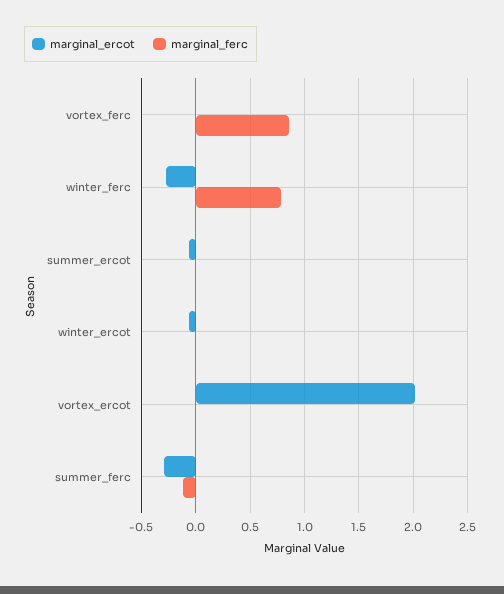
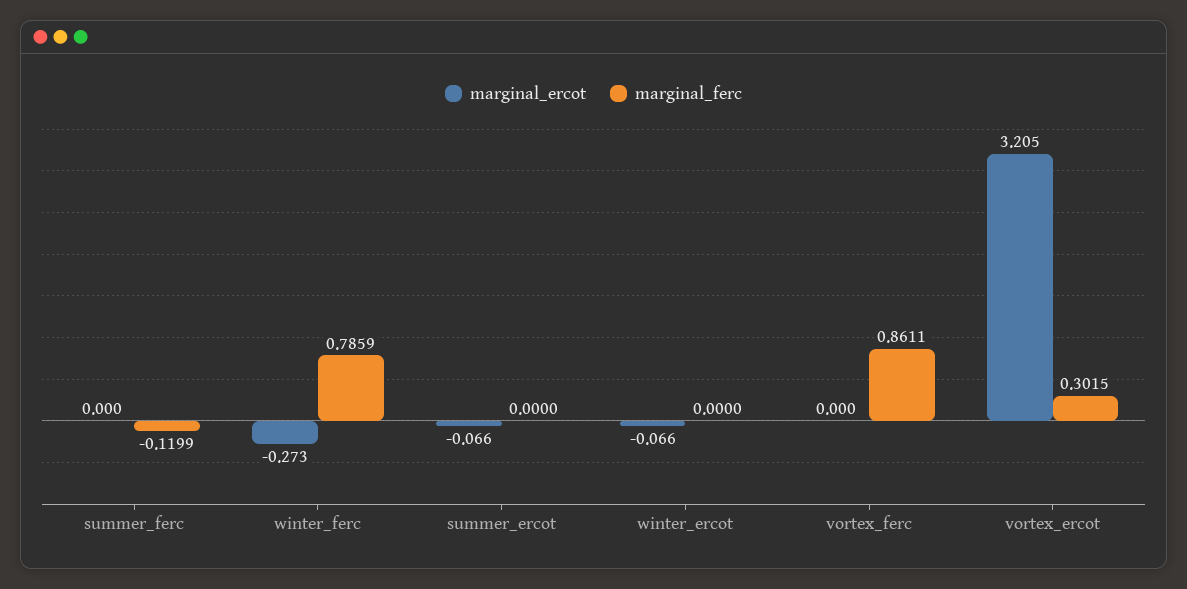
  {
    "marginal_ercot": {
      "vortex_ferc": 0,
      "winter_ferc": -0.273,
      "summer_ercot": -0.066,
      "winter_ercot": -0.066,
-     "vortex_ercot": 2,
+     "vortex_ercot": 3.205,
-     "summer_ferc": -0.3
+     "summer_ferc": 0
    },
    "marginal_ferc": {
      "vortex_ferc": 0.8611,
      "winter_ferc": 0.7859,
      "summer_ercot": 0,
      "winter_ercot": 0,
-     "vortex_ercot": 0,
+     "vortex_ercot": 0.3015,
      "summer_ferc": -0.1199
    }
  }

